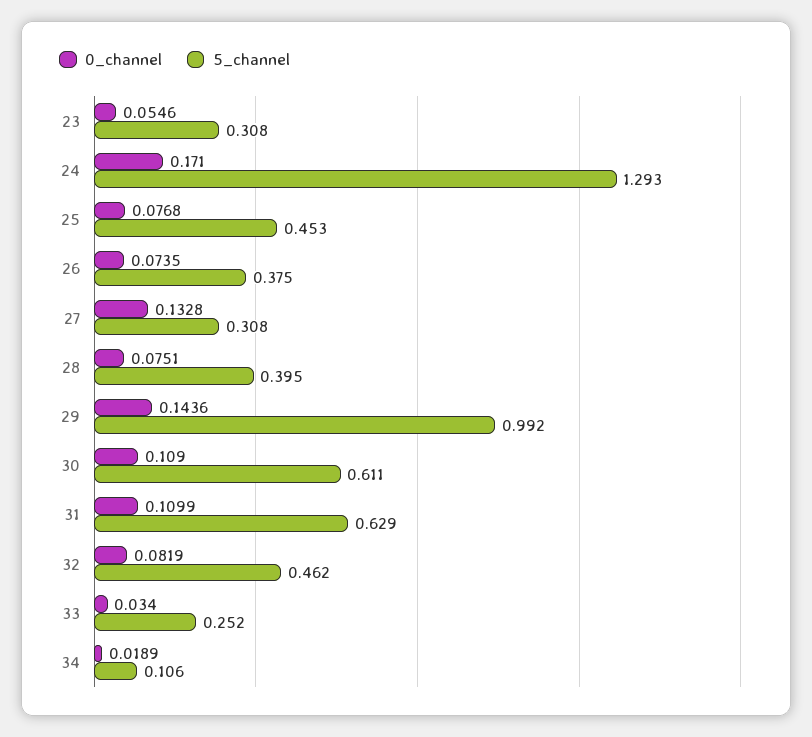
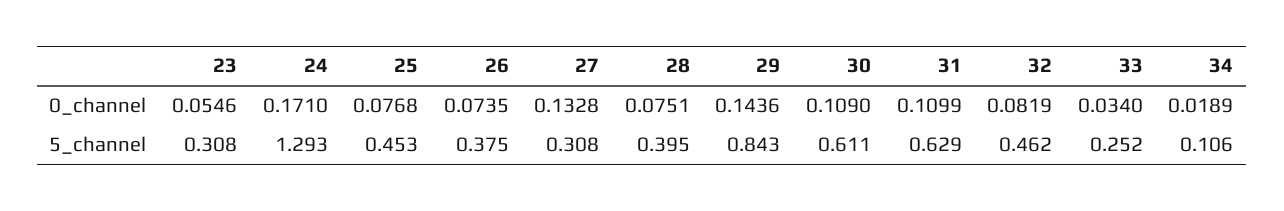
  {
    "0_channel": {
      "23": 0.0546,
      "24": 0.171,
      "25": 0.0768,
      "26": 0.0735,
      "27": 0.1328,
      "28": 0.0751,
      "29": 0.1436,
      "30": 0.109,
      "31": 0.1099,
      "32": 0.0819,
      "33": 0.034,
      "34": 0.0189
    },
    "5_channel": {
      "23": 0.308,
      "24": 1.293,
      "25": 0.453,
      "26": 0.375,
      "27": 0.308,
      "28": 0.395,
-     "29": 0.992,
+     "29": 0.843,
      "30": 0.611,
      "31": 0.629,
      "32": 0.462,
      "33": 0.252,
      "34": 0.106
    }
  }

